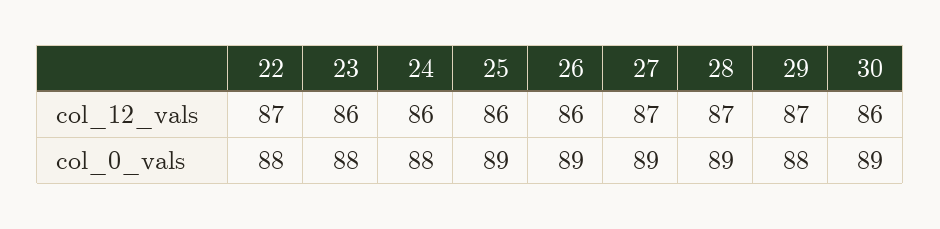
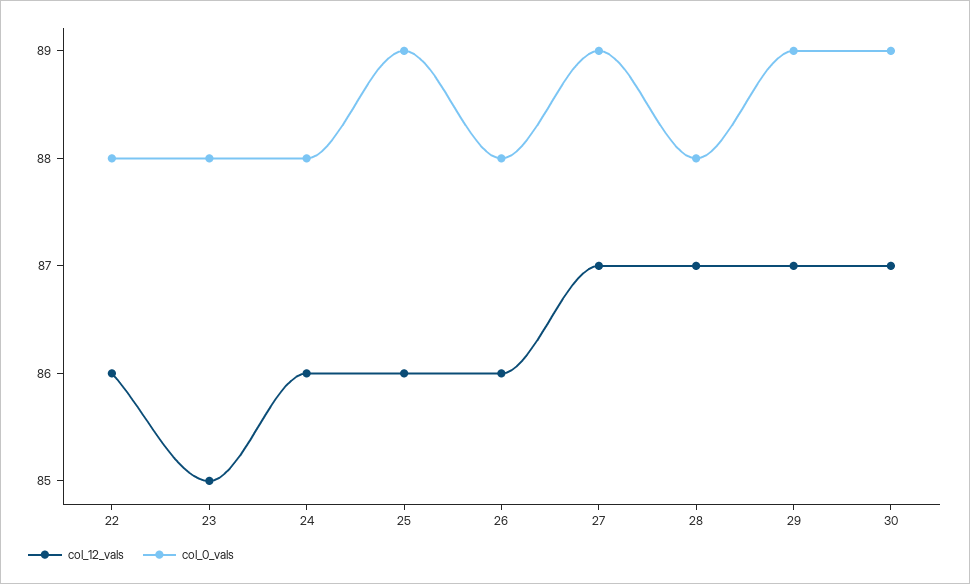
  {
    "col_12_vals": {
-     "22": 87,
+     "22": 86,
-     "23": 86,
+     "23": 85,
      "24": 86,
      "25": 86,
      "26": 86,
      "27": 87,
      "28": 87,
      "29": 87,
-     "30": 86
+     "30": 87
    },
    "col_0_vals": {
      "22": 88,
      "23": 88,
      "24": 88,
      "25": 89,
-     "26": 89,
+     "26": 88,
      "27": 89,
-     "28": 89,
+     "28": 88,
-     "29": 88,
+     "29": 89,
      "30": 89
    }
  }

